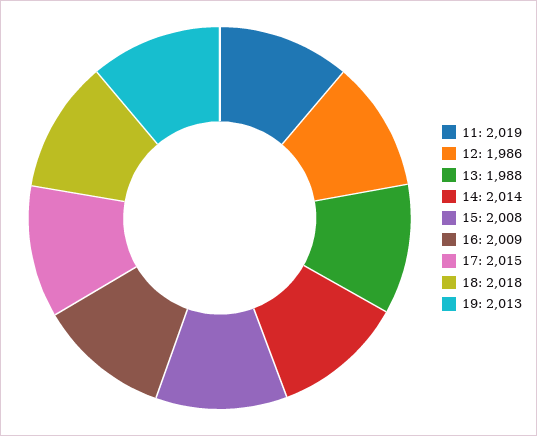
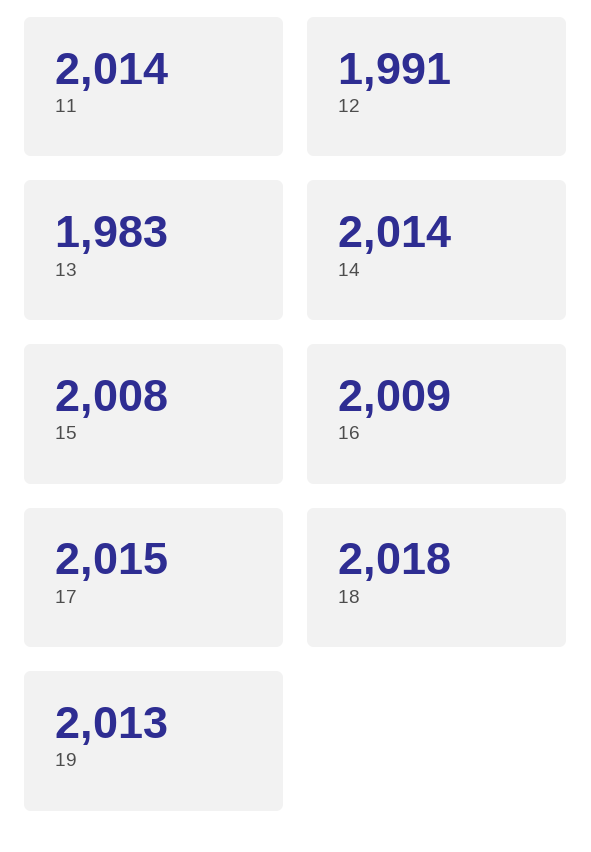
  {
-   "11": 2019,
+   "11": 2014,
-   "12": 1986,
+   "12": 1991,
-   "13": 1988,
+   "13": 1983,
    "14": 2014,
    "15": 2008,
    "16": 2009,
    "17": 2015,
    "18": 2018,
    "19": 2013
  }

